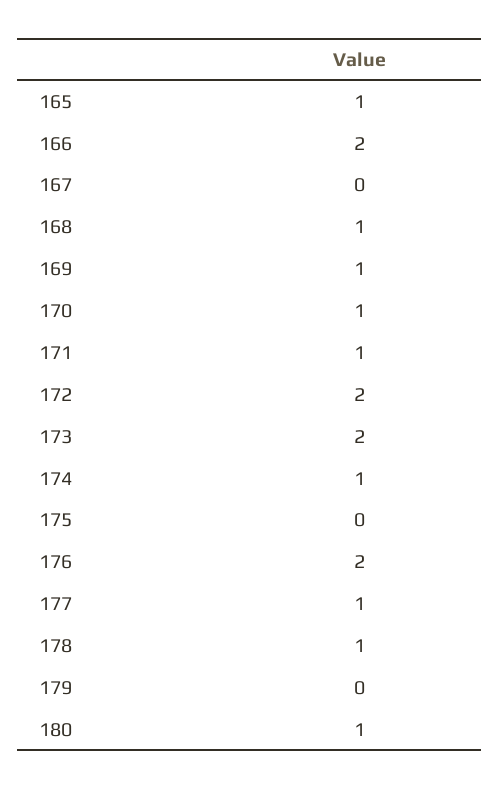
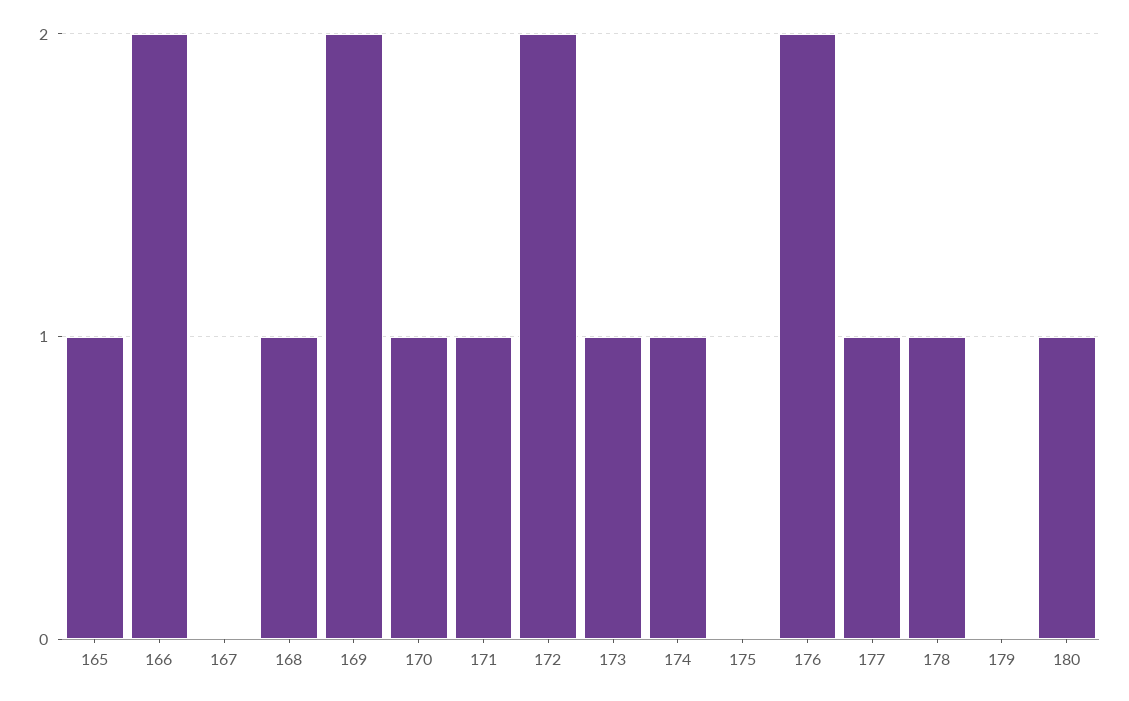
  {
    "165": 1,
    "166": 2,
    "167": 0,
    "168": 1,
-   "169": 1,
+   "169": 2,
    "170": 1,
    "171": 1,
    "172": 2,
-   "173": 2,
+   "173": 1,
    "174": 1,
    "175": 0,
    "176": 2,
    "177": 1,
    "178": 1,
    "179": 0,
    "180": 1
  }

